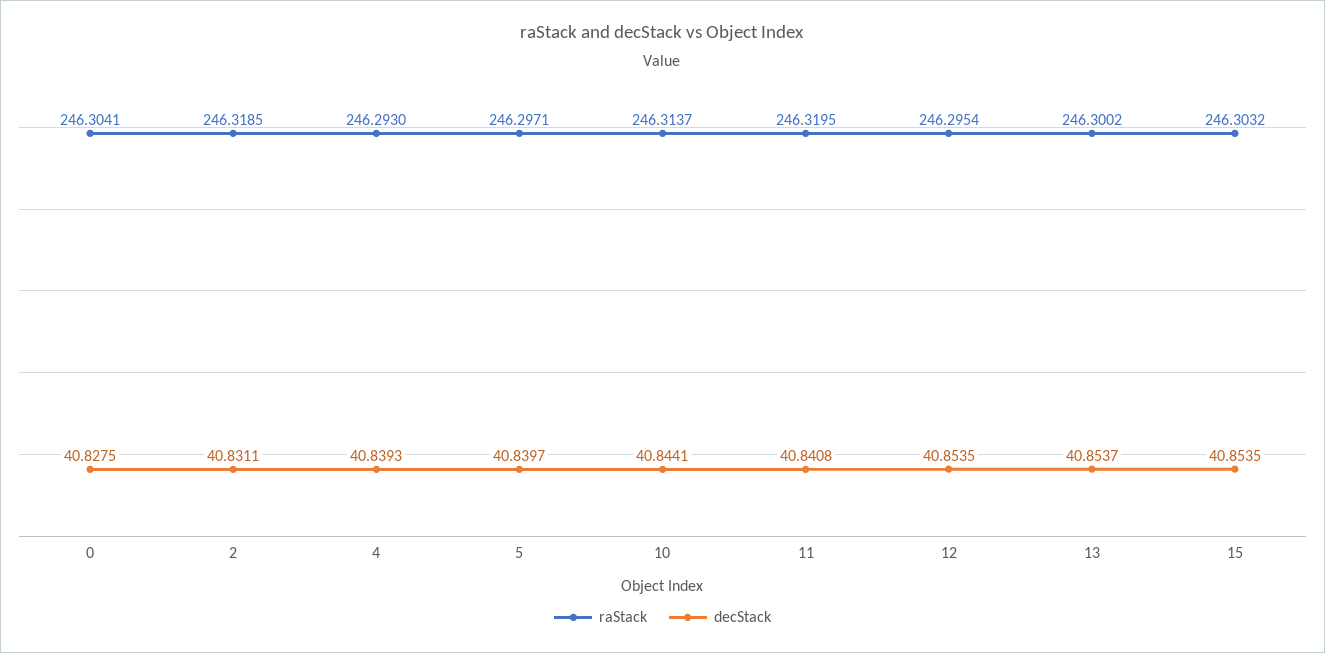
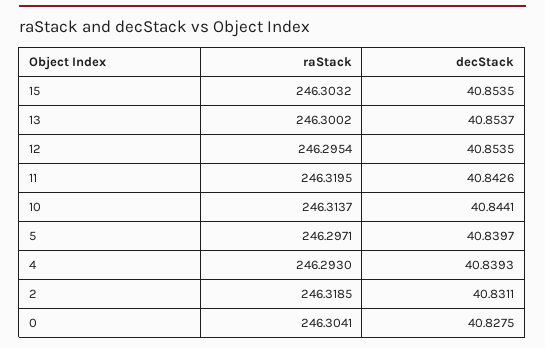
  {
    "raStack": {
      "0": 246.3041,
      "2": 246.3185,
      "4": 246.293,
      "5": 246.2971,
      "10": 246.3137,
      "11": 246.3195,
      "12": 246.2954,
      "13": 246.3002,
      "15": 246.3032
    },
    "decStack": {
      "0": 40.8275,
      "2": 40.8311,
      "4": 40.8393,
      "5": 40.8397,
      "10": 40.8441,
-     "11": 40.8408,
+     "11": 40.8426,
      "12": 40.8535,
      "13": 40.8537,
      "15": 40.8535
    }
  }

